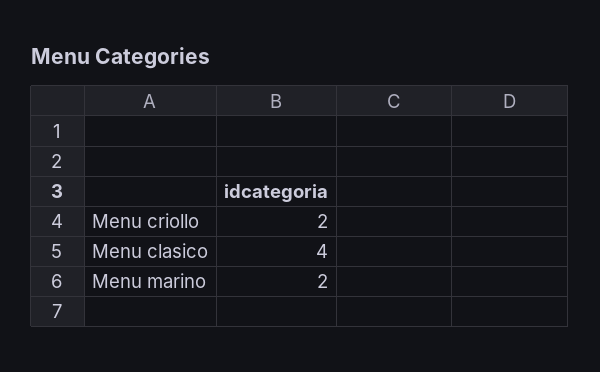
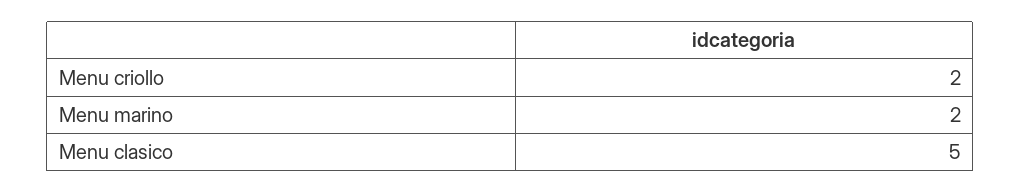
  {
    "Menu criollo": 2,
-   "Menu clasico": 4,
+   "Menu clasico": 5,
    "Menu marino": 2
  }

